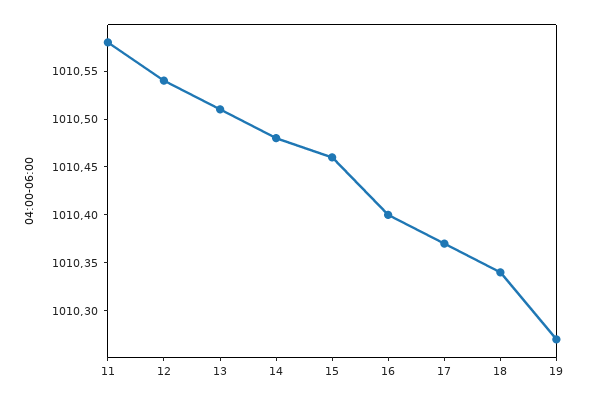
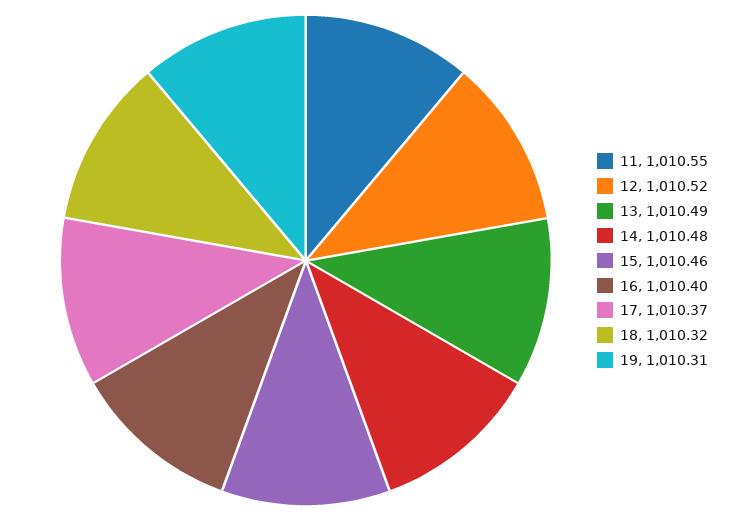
  {
-   "11": 1010.58,
+   "11": 1010.55,
-   "12": 1010.54,
+   "12": 1010.52,
-   "13": 1010.51,
+   "13": 1010.49,
    "14": 1010.48,
    "15": 1010.46,
    "16": 1010.4,
    "17": 1010.37,
-   "18": 1010.34,
+   "18": 1010.32,
-   "19": 1010.27
+   "19": 1010.31
  }

